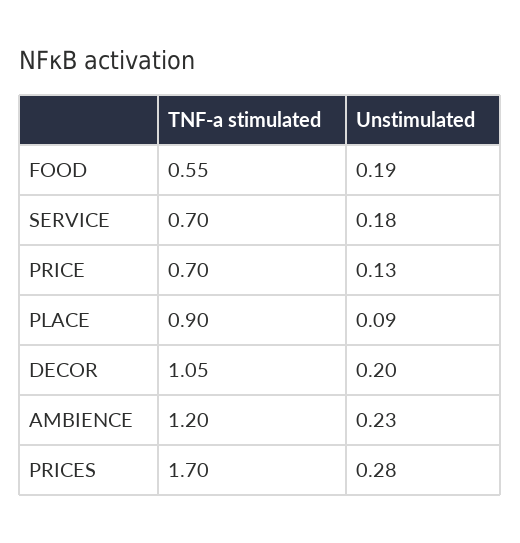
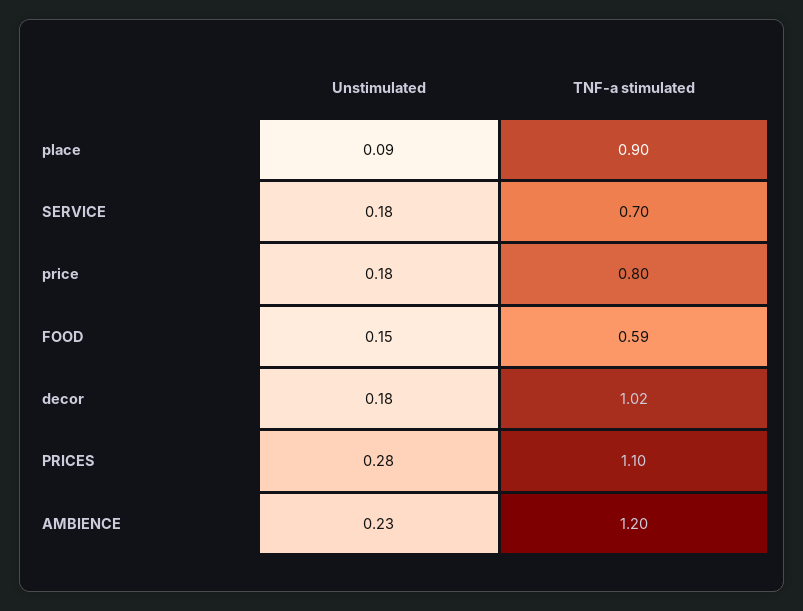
  {
    "TNF-a stimulated": {
-     "FOOD": 0.55,
+     "FOOD": 0.59,
      "SERVICE": 0.7,
-     "PRICE": 0.7,
+     "PRICE": 0.8,
      "PLACE": 0.9,
-     "DECOR": 1.05,
+     "DECOR": 1.02,
      "AMBIENCE": 1.2,
-     "PRICES": 1.7
+     "PRICES": 1.1
    },
    "Unstimulated": {
-     "FOOD": 0.19,
+     "FOOD": 0.15,
      "SERVICE": 0.18,
-     "PRICE": 0.13,
+     "PRICE": 0.18,
      "PLACE": 0.09,
-     "DECOR": 0.2,
+     "DECOR": 0.18,
      "AMBIENCE": 0.23,
      "PRICES": 0.28
    }
  }

